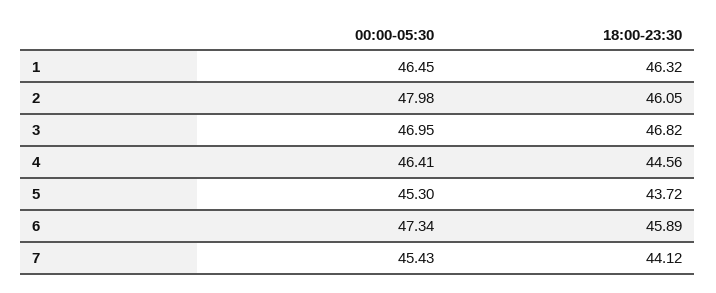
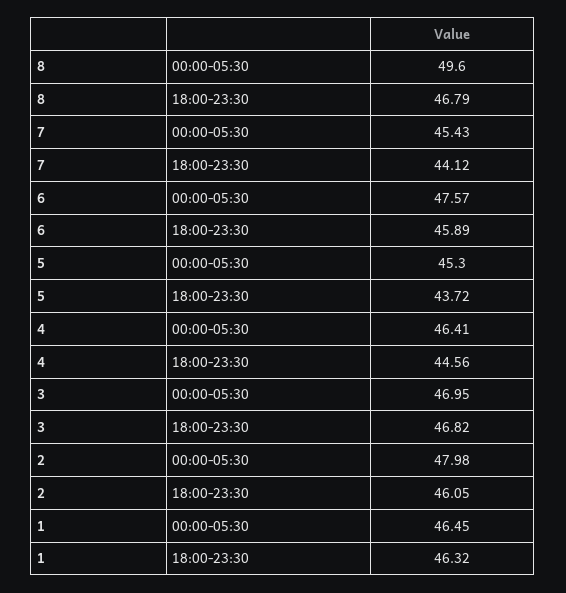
  {
    "00:00-05:30": {
      "1": 46.45,
      "2": 47.98,
      "3": 46.95,
      "4": 46.41,
      "5": 45.3,
-     "6": 47.34,
+     "6": 47.57,
-     "7": 45.43
+     "7": 45.43,
+     "8": 49.6
    },
    "18:00-23:30": {
      "1": 46.32,
      "2": 46.05,
      "3": 46.82,
      "4": 44.56,
      "5": 43.72,
      "6": 45.89,
-     "7": 44.12
+     "7": 44.12,
+     "8": 46.79
    }
  }

